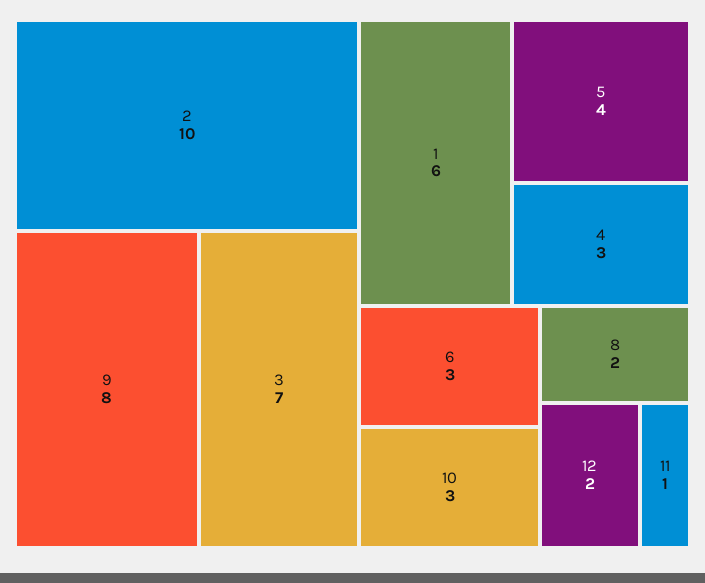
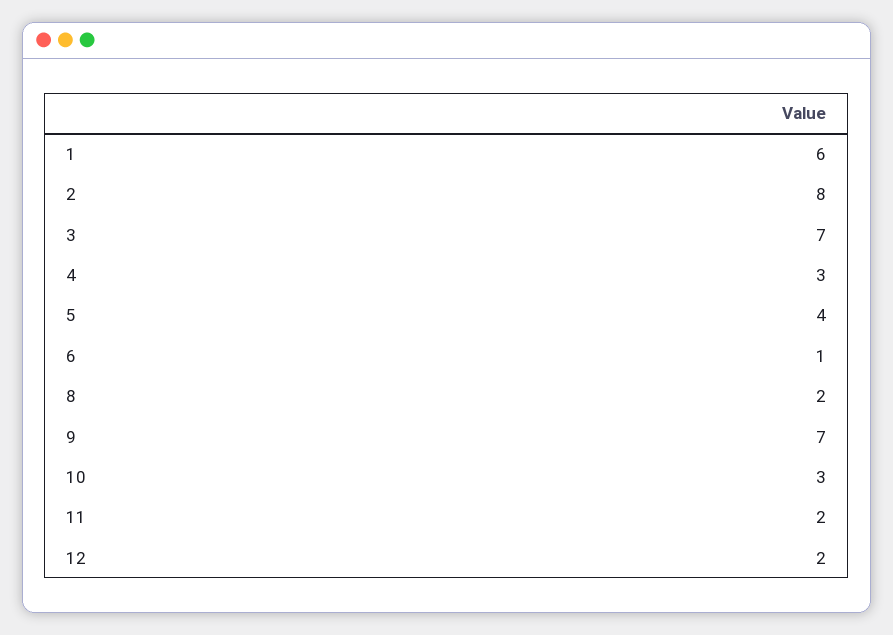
  {
-   "2": 10,
+   "2": 8,
-   "9": 8,
+   "9": 7,
    "3": 7,
    "1": 6,
    "5": 4,
    "4": 3,
-   "6": 3,
+   "6": 1,
    "10": 3,
    "8": 2,
    "12": 2,
-   "11": 1
+   "11": 2
  }

